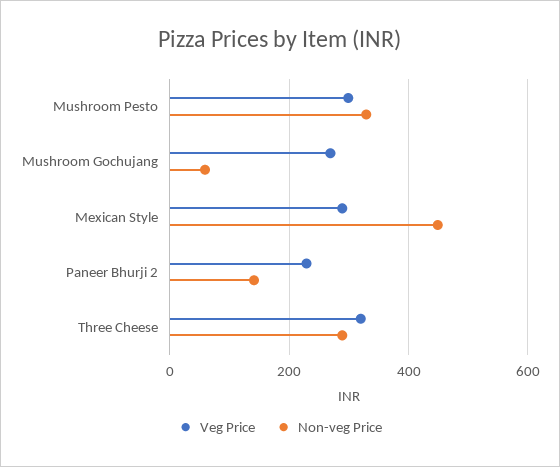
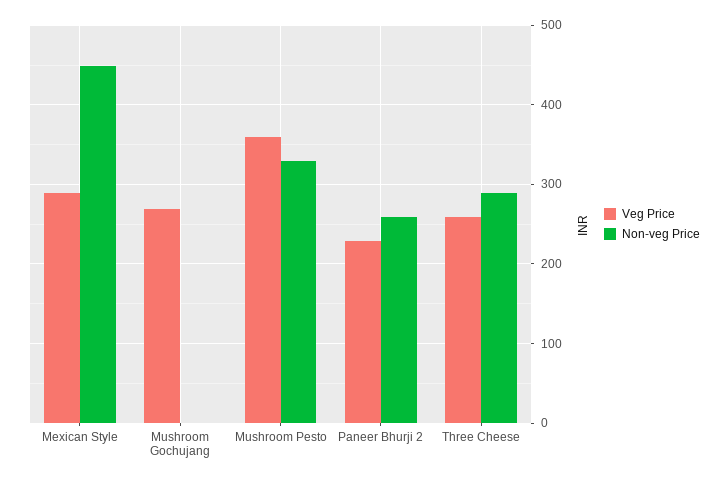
  {
    "Veg Price": {
-     "Mushroom Pesto": 300,
+     "Mushroom Pesto": 360,
      "Mushroom Gochujang": 270,
      "Mexican Style": 290,
      "Paneer Bhurji 2": 230,
-     "Three Cheese": 320
+     "Three Cheese": 260
    },
    "Non-veg Price": {
      "Mushroom Pesto": 330,
-     "Mushroom Gochujang": 60,
+     "Mushroom Gochujang": 0,
      "Mexican Style": 450,
-     "Paneer Bhurji 2": 140,
+     "Paneer Bhurji 2": 260,
      "Three Cheese": 290
    }
  }

